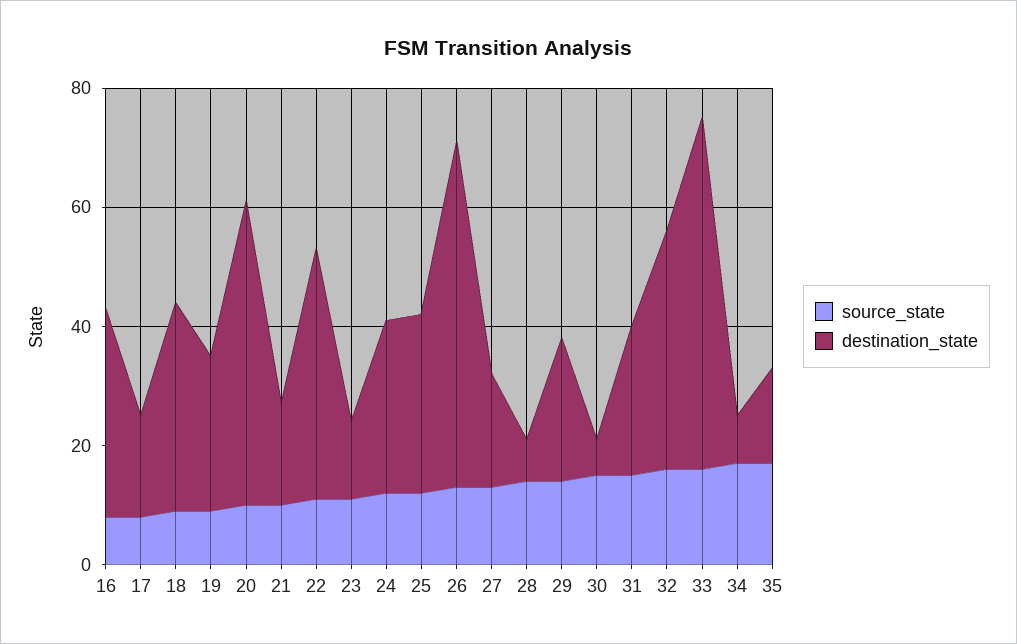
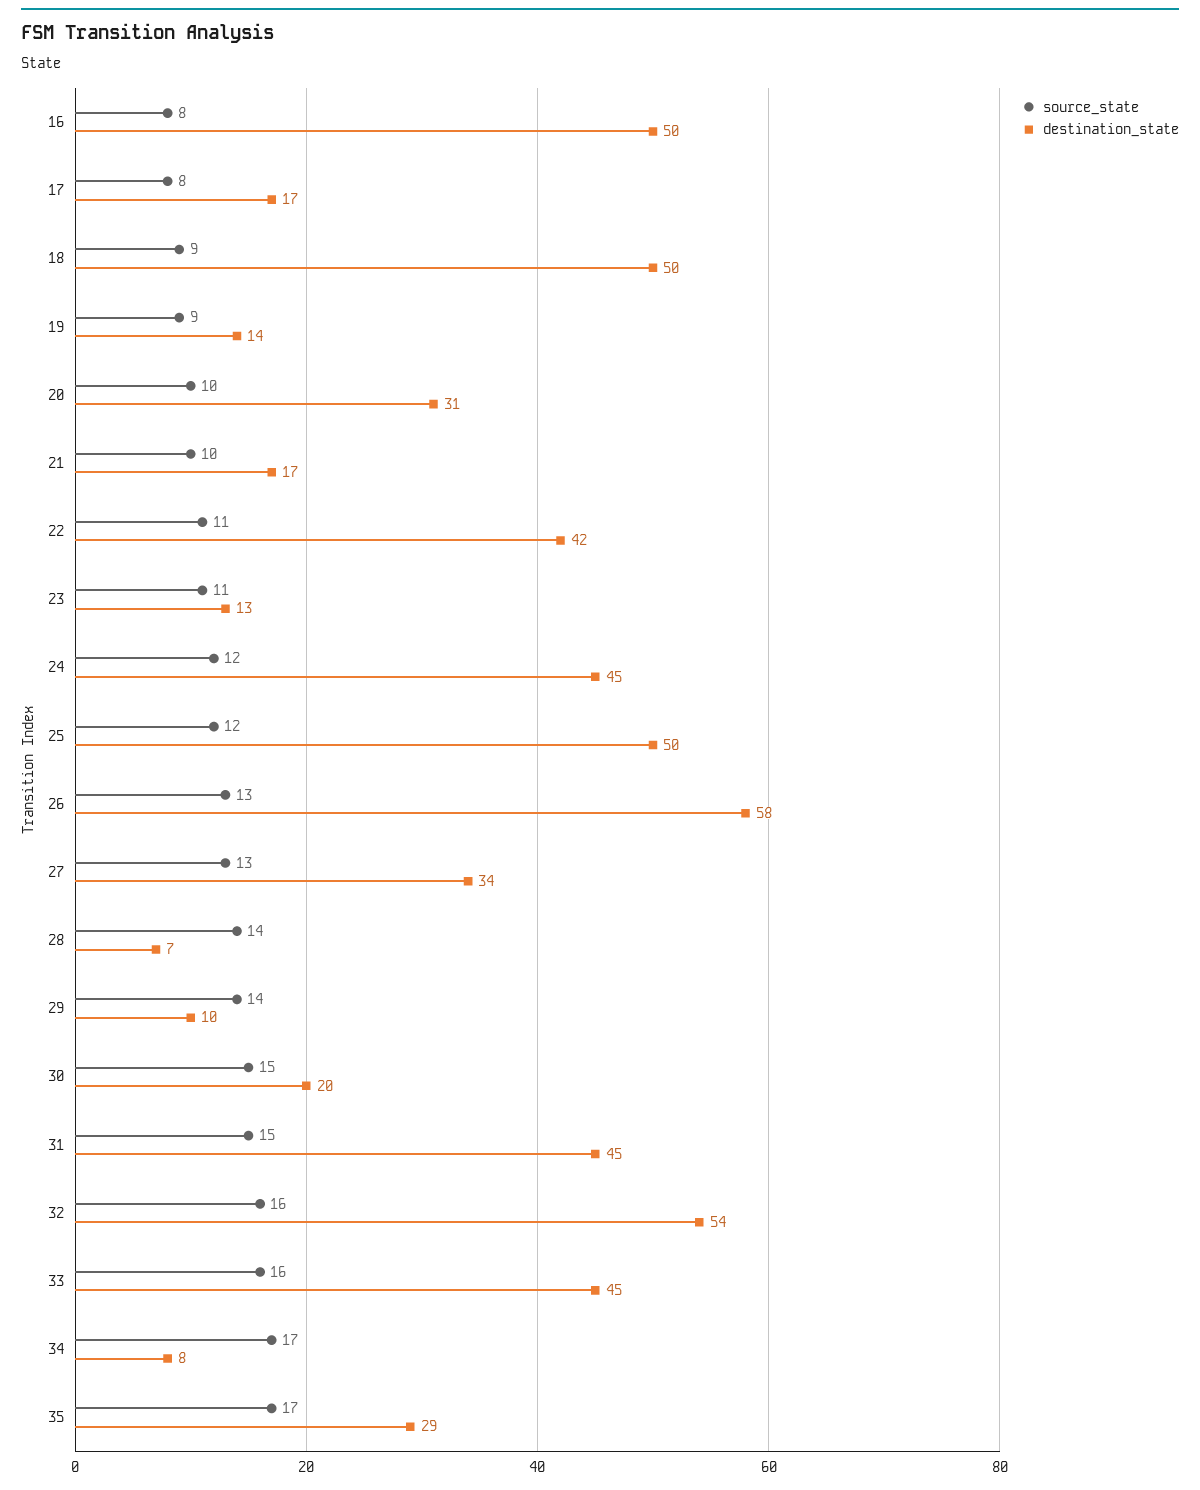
  {
    "source_state": {
      "16": 8,
      "17": 8,
      "18": 9,
      "19": 9,
      "20": 10,
      "21": 10,
      "22": 11,
      "23": 11,
      "24": 12,
      "25": 12,
      "26": 13,
      "27": 13,
      "28": 14,
      "29": 14,
      "30": 15,
      "31": 15,
      "32": 16,
      "33": 16,
      "34": 17,
      "35": 17
    },
    "destination_state": {
-     "16": 35,
+     "16": 50,
      "17": 17,
-     "18": 35,
+     "18": 50,
-     "19": 25,
+     "19": 14,
-     "20": 50,
+     "20": 31,
      "21": 17,
      "22": 42,
      "23": 13,
-     "24": 30,
+     "24": 45,
-     "25": 30,
+     "25": 50,
      "26": 58,
-     "27": 20,
+     "27": 34,
      "28": 7,
-     "29": 25,
+     "29": 10,
-     "30": 5,
+     "30": 20,
-     "31": 25,
+     "31": 45,
-     "32": 40,
+     "32": 54,
-     "33": 60,
+     "33": 45,
      "34": 8,
-     "35": 15
+     "35": 29
    }
  }

